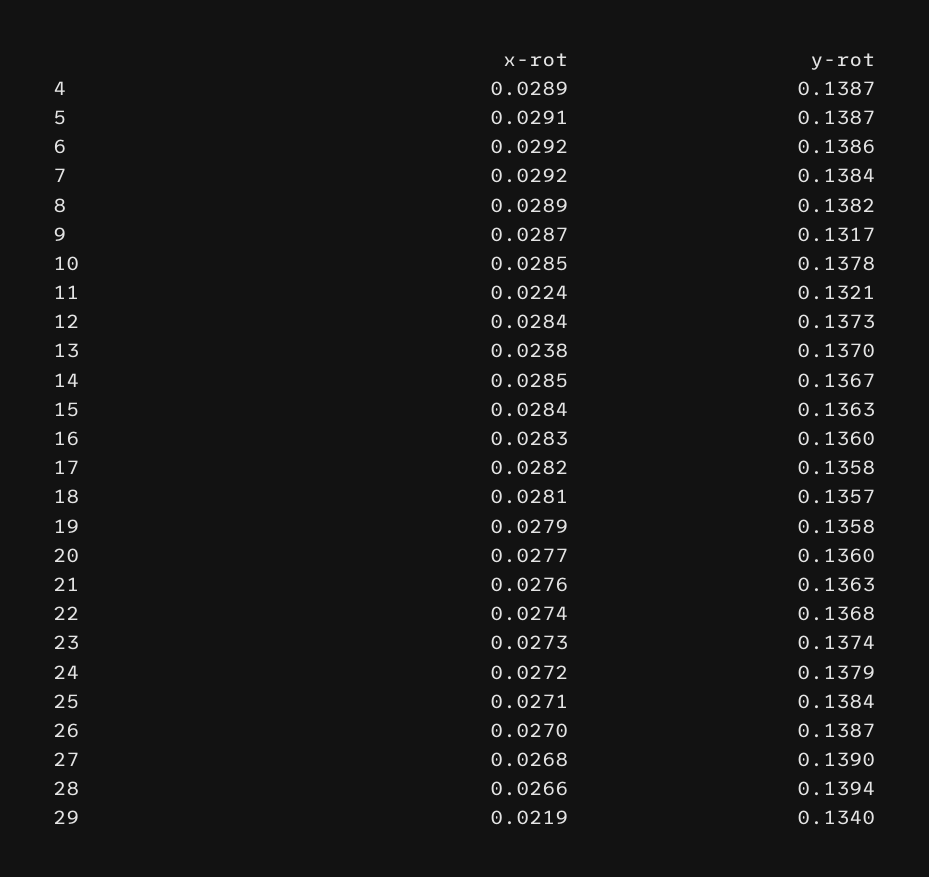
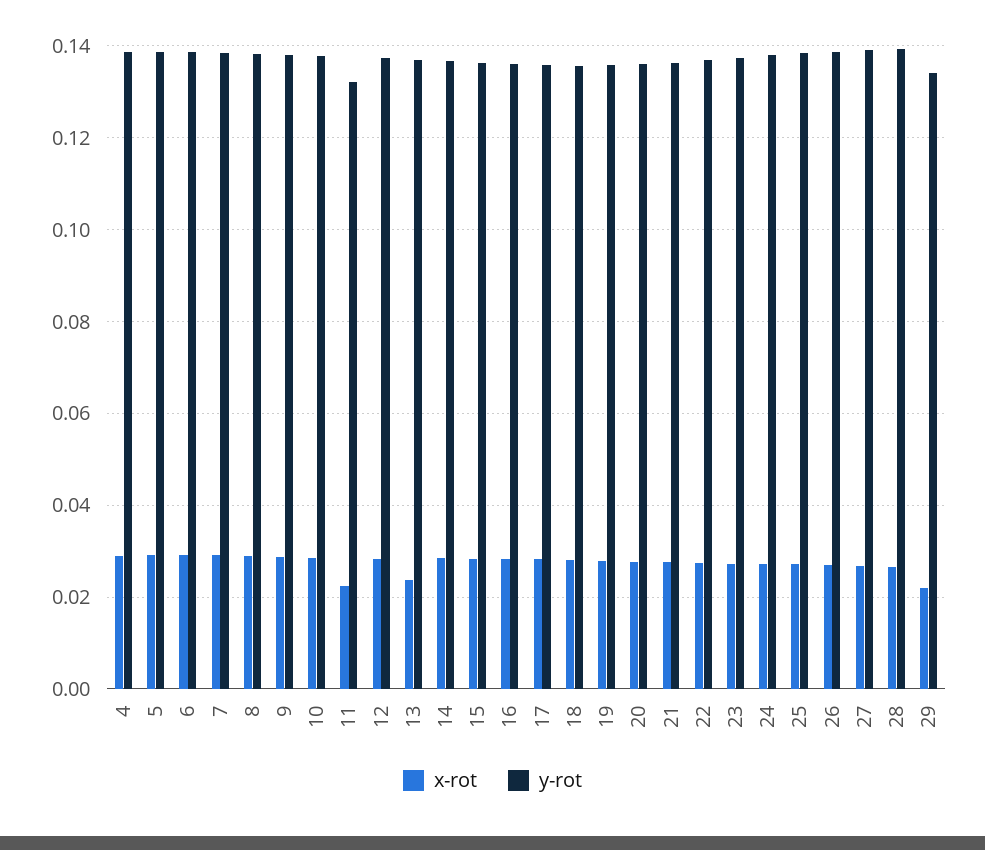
  {
    "x-rot": {
      "4": 0.0289,
      "5": 0.0291,
      "6": 0.0292,
      "7": 0.0292,
      "8": 0.0289,
      "9": 0.0287,
      "10": 0.0285,
      "11": 0.0224,
      "12": 0.0284,
      "13": 0.0238,
      "14": 0.0285,
      "15": 0.0284,
      "16": 0.0283,
      "17": 0.0282,
      "18": 0.0281,
      "19": 0.0279,
      "20": 0.0277,
      "21": 0.0276,
      "22": 0.0274,
      "23": 0.0273,
      "24": 0.0272,
      "25": 0.0271,
      "26": 0.027,
      "27": 0.0268,
      "28": 0.0266,
      "29": 0.0219
    },
    "y-rot": {
      "4": 0.1387,
      "5": 0.1387,
      "6": 0.1386,
      "7": 0.1384,
      "8": 0.1382,
-     "9": 0.1317,
+     "9": 0.138,
      "10": 0.1378,
      "11": 0.1321,
      "12": 0.1373,
      "13": 0.137,
      "14": 0.1367,
      "15": 0.1363,
      "16": 0.136,
      "17": 0.1358,
      "18": 0.1357,
      "19": 0.1358,
      "20": 0.136,
      "21": 0.1363,
      "22": 0.1368,
      "23": 0.1374,
      "24": 0.1379,
      "25": 0.1384,
      "26": 0.1387,
      "27": 0.139,
      "28": 0.1394,
      "29": 0.134
    }
  }

